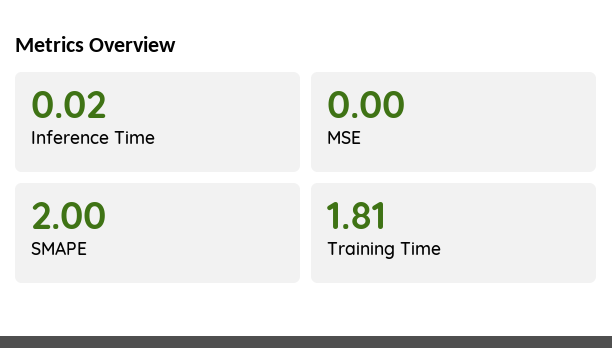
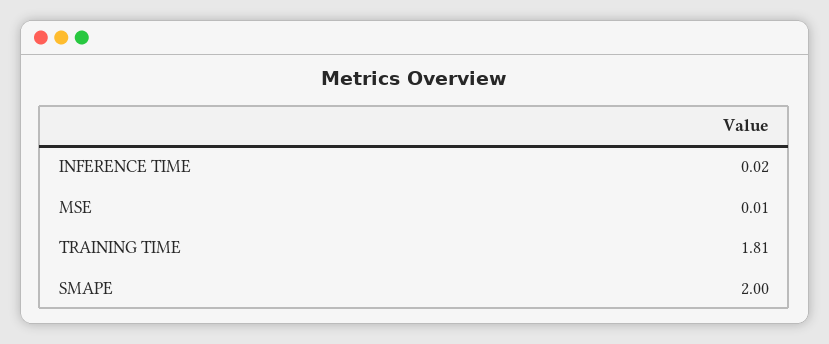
  {
    "Inference Time": 0.02,
-   "MSE": 0,
+   "MSE": 0.01,
    "SMAPE": 2,
    "Training Time": 1.81
  }

